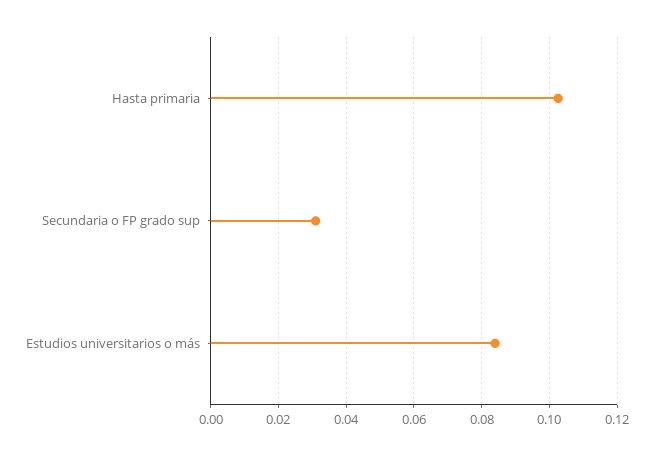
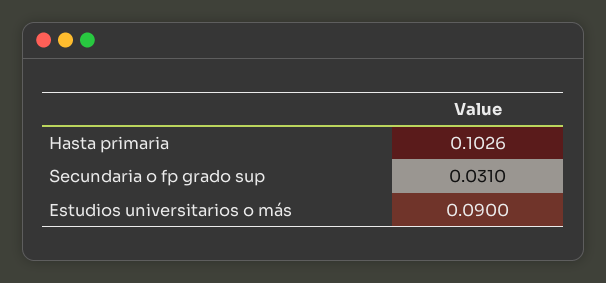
  {
    "Hasta primaria": 0.1026,
    "Secundaria o FP grado sup": 0.031,
-   "Estudios universitarios o más": 0.084
+   "Estudios universitarios o más": 0.09
  }

